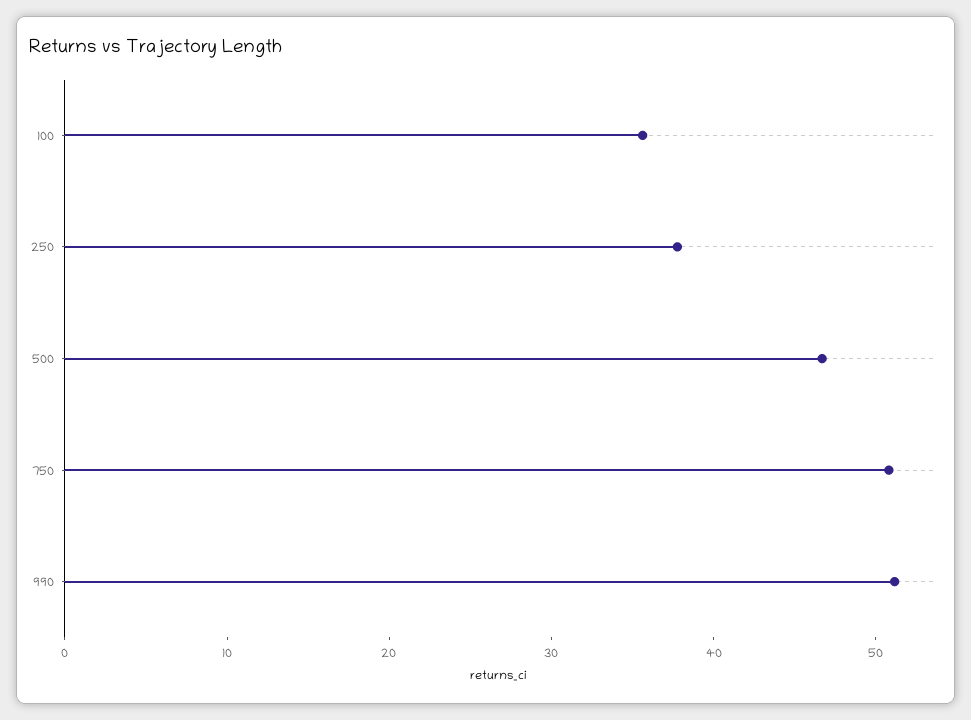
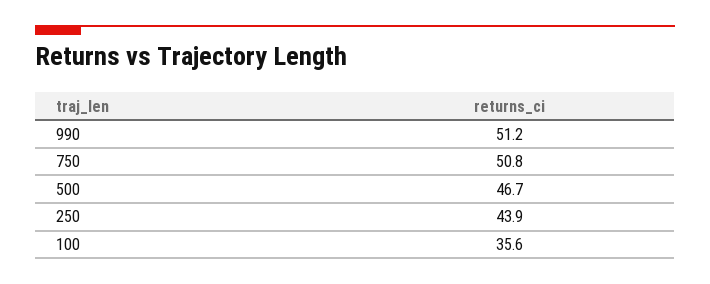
  {
    "100": 35.6,
-   "250": 38,
+   "250": 43.9,
    "500": 46.7,
    "750": 50.8,
    "990": 51.2
  }

